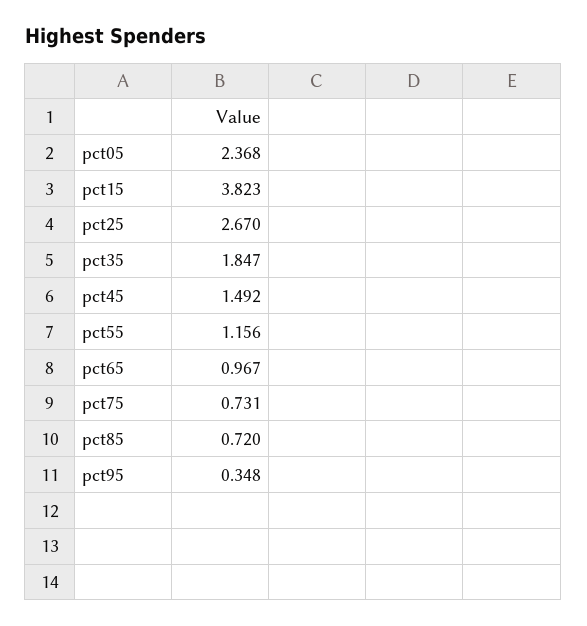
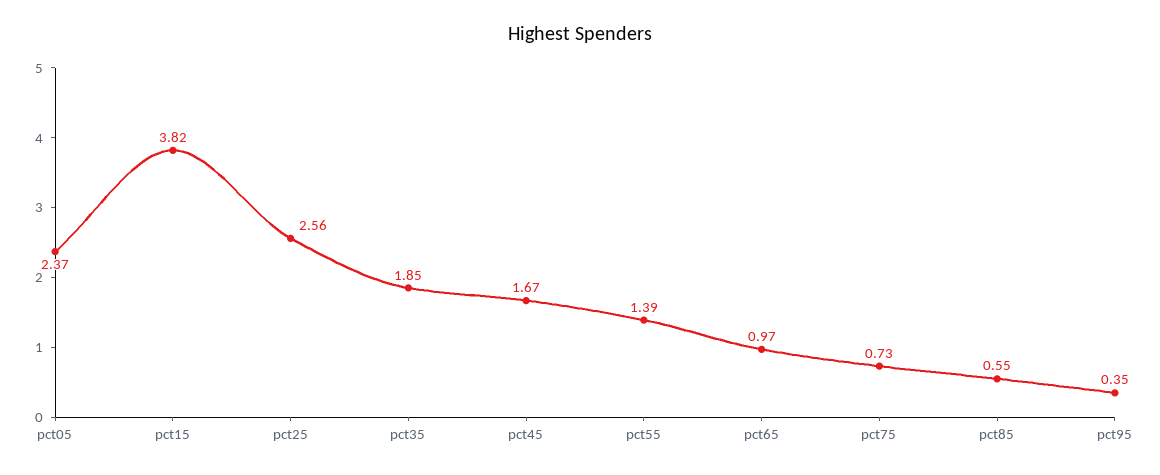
  {
    "pct05": 2.368,
    "pct15": 3.823,
-   "pct25": 2.67,
+   "pct25": 2.56,
    "pct35": 1.847,
-   "pct45": 1.492,
+   "pct45": 1.67,
-   "pct55": 1.156,
+   "pct55": 1.39,
    "pct65": 0.967,
    "pct75": 0.731,
-   "pct85": 0.72,
+   "pct85": 0.55,
    "pct95": 0.348
  }

